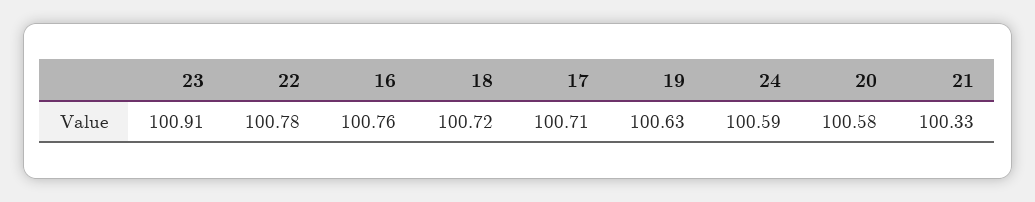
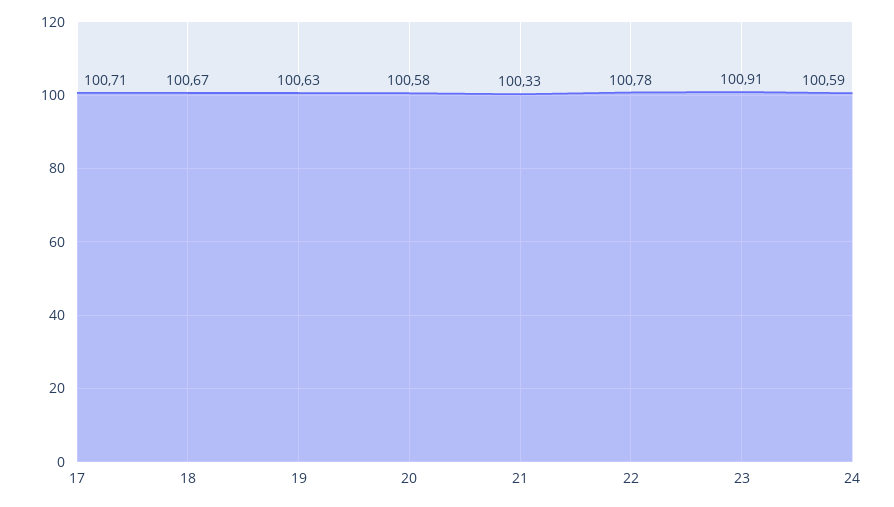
  {
    "23": 100.91,
    "22": 100.78,
-   "16": 100.76,
-   "18": 100.72,
+   "18": 100.67,
    "17": 100.71,
    "19": 100.63,
    "24": 100.59,
    "20": 100.58,
    "21": 100.33
  }

